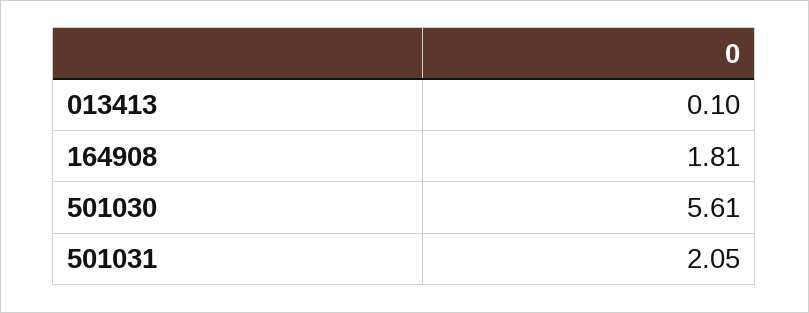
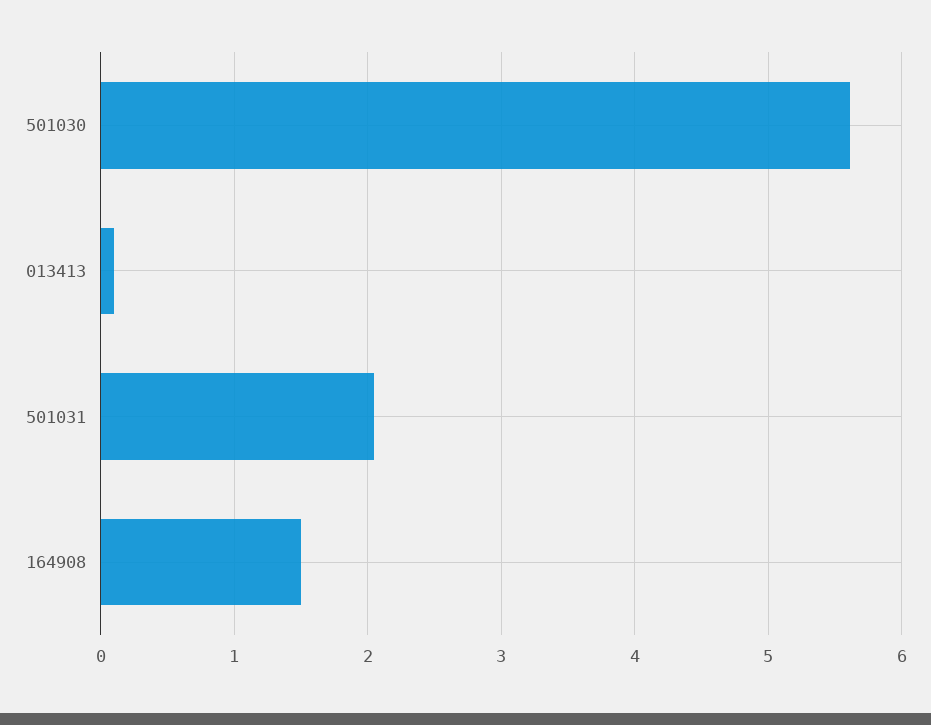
  {
    "013413": 0.1,
-   "164908": 1.81,
+   "164908": 1.5,
    "501030": 5.61,
    "501031": 2.05
  }

